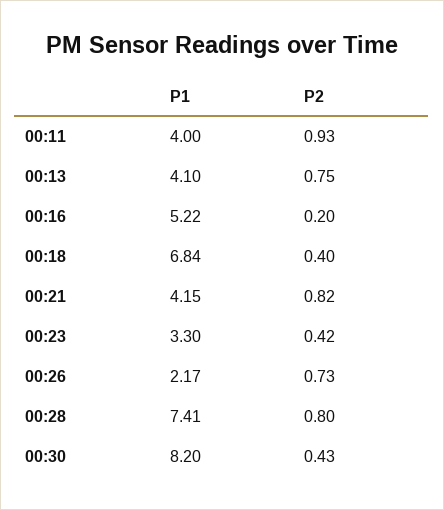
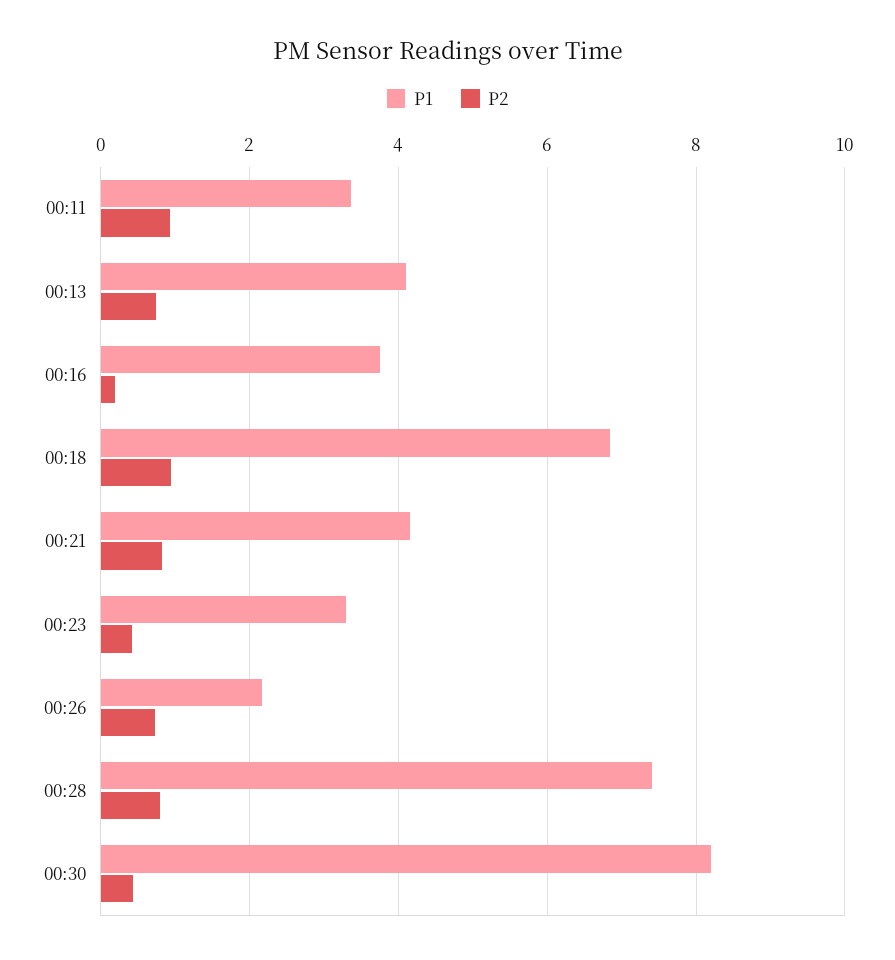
  {
    "P1": {
-     "00:11": 4,
+     "00:11": 3.4,
      "00:13": 4.1,
-     "00:16": 5.22,
+     "00:16": 3.8,
      "00:18": 6.84,
      "00:21": 4.15,
      "00:23": 3.3,
      "00:26": 2.17,
      "00:28": 7.41,
      "00:30": 8.2
    },
    "P2": {
      "00:11": 0.93,
      "00:13": 0.75,
      "00:16": 0.2,
-     "00:18": 0.4,
+     "00:18": 1,
      "00:21": 0.82,
      "00:23": 0.42,
      "00:26": 0.73,
      "00:28": 0.8,
      "00:30": 0.43
    }
  }

